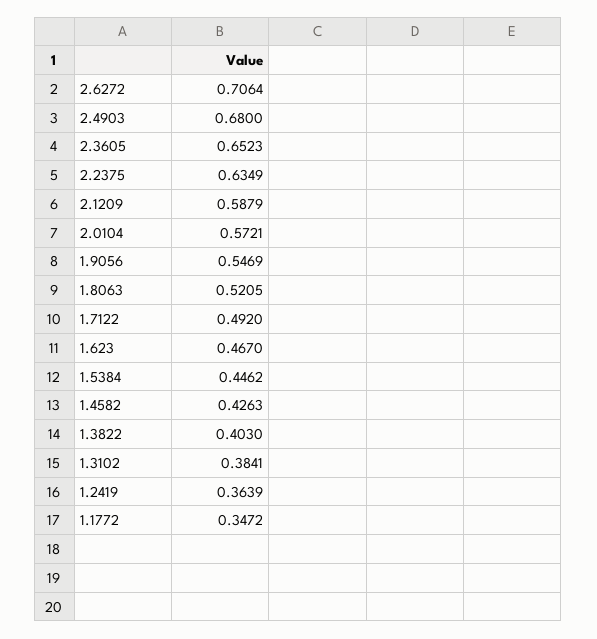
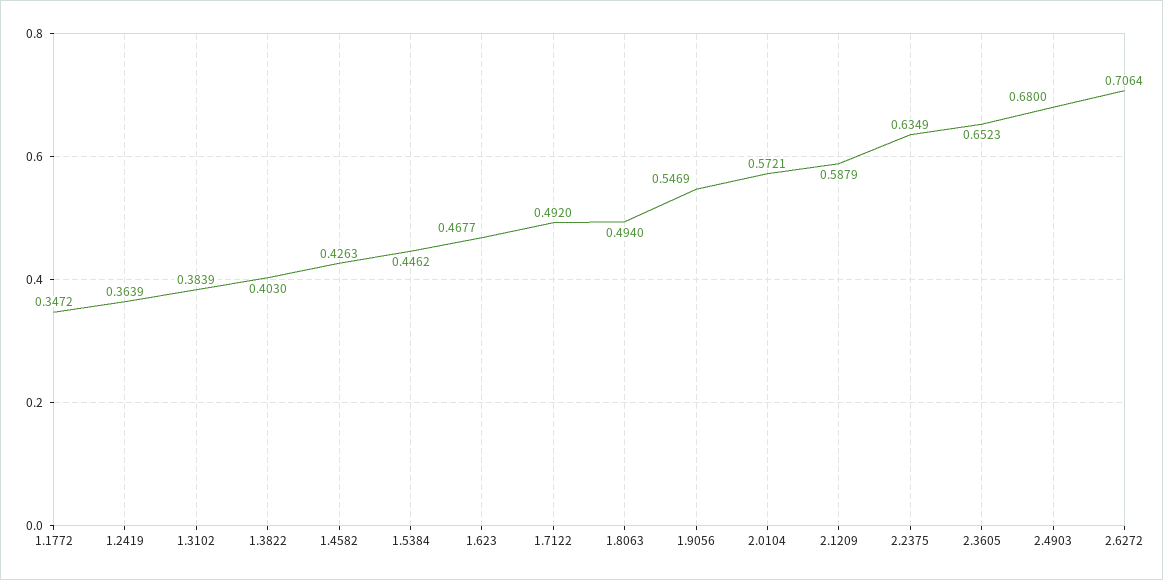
  {
    "2.6272": 0.7064,
    "2.4903": 0.68,
    "2.3605": 0.6523,
    "2.2375": 0.6349,
    "2.1209": 0.5879,
    "2.0104": 0.5721,
    "1.9056": 0.5469,
-   "1.8063": 0.5205,
+   "1.8063": 0.494,
    "1.7122": 0.492,
-   "1.623": 0.467,
+   "1.623": 0.4677,
    "1.5384": 0.4462,
    "1.4582": 0.4263,
    "1.3822": 0.403,
-   "1.3102": 0.3841,
+   "1.3102": 0.3839,
    "1.2419": 0.3639,
    "1.1772": 0.3472
  }

